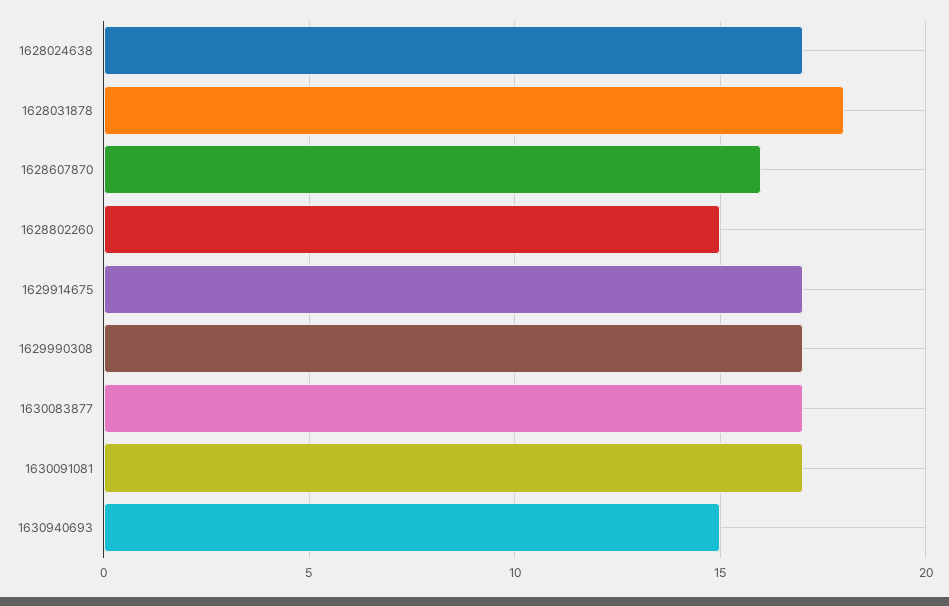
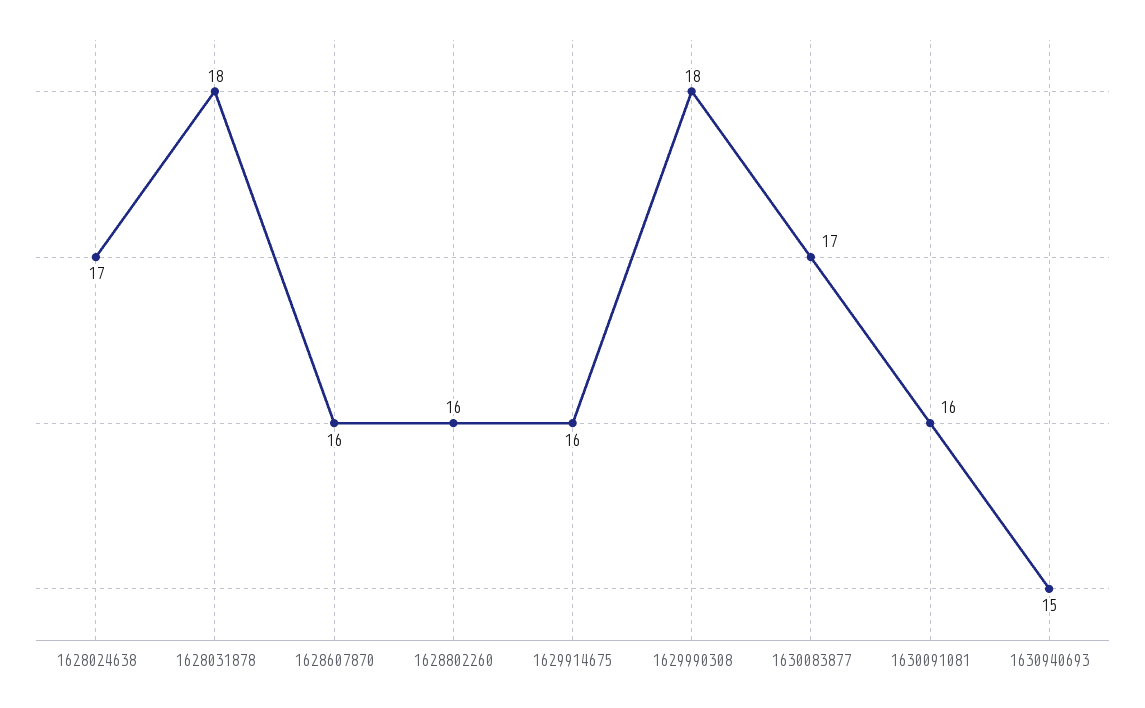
  {
    "1628024638": 17,
    "1628031878": 18,
    "1628607870": 16,
-   "1628802260": 15,
+   "1628802260": 16,
-   "1629914675": 17,
+   "1629914675": 16,
-   "1629990308": 17,
+   "1629990308": 18,
    "1630083877": 17,
-   "1630091081": 17,
+   "1630091081": 16,
    "1630940693": 15
  }

